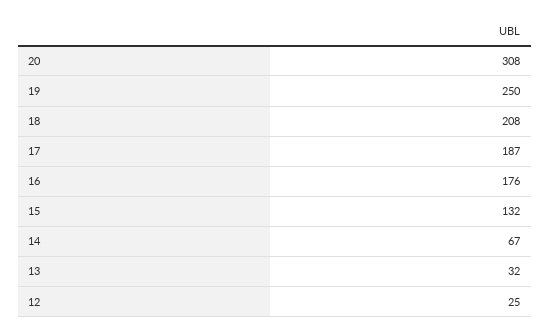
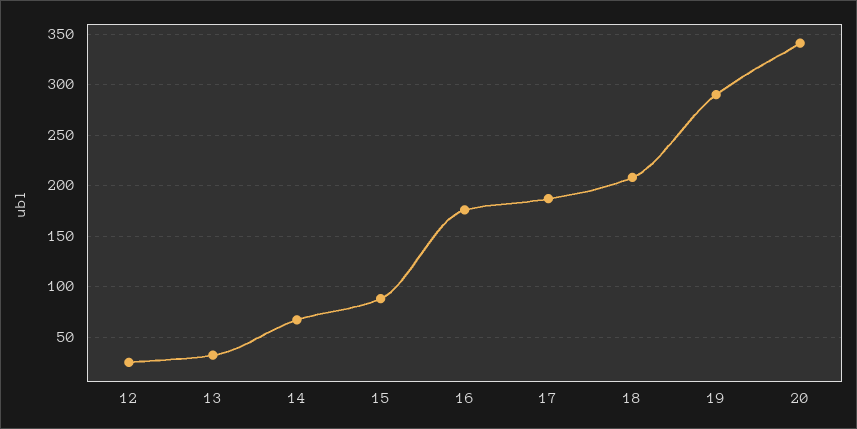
  {
-   "20": 308,
+   "20": 340,
-   "19": 250,
+   "19": 290,
    "18": 208,
    "17": 187,
    "16": 176,
-   "15": 132,
+   "15": 90,
    "14": 67,
    "13": 32,
    "12": 25
  }

